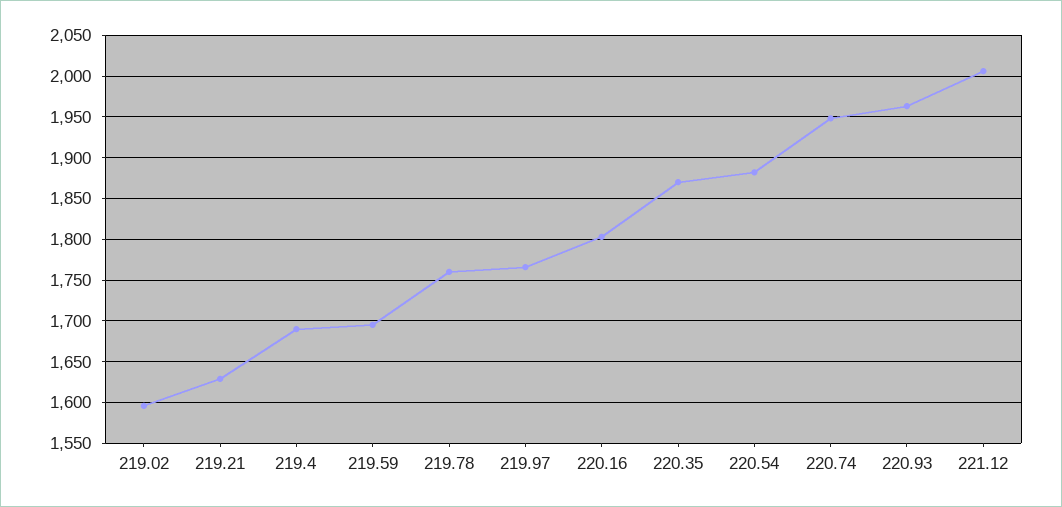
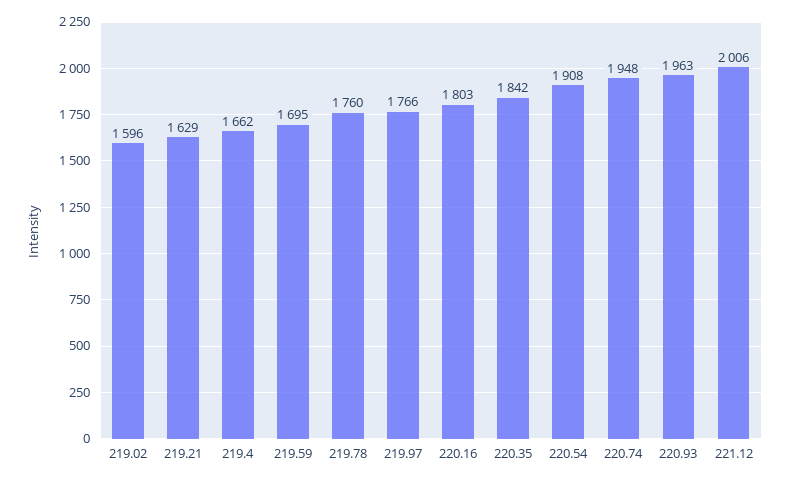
  {
    "219.02": 1596,
    "219.21": 1629,
-   "219.4": 1690,
+   "219.4": 1662,
    "219.59": 1695,
    "219.78": 1760,
    "219.97": 1766,
    "220.16": 1803,
-   "220.35": 1870,
+   "220.35": 1842,
-   "220.54": 1880,
+   "220.54": 1908,
    "220.74": 1948,
    "220.93": 1963,
    "221.12": 2006
  }

